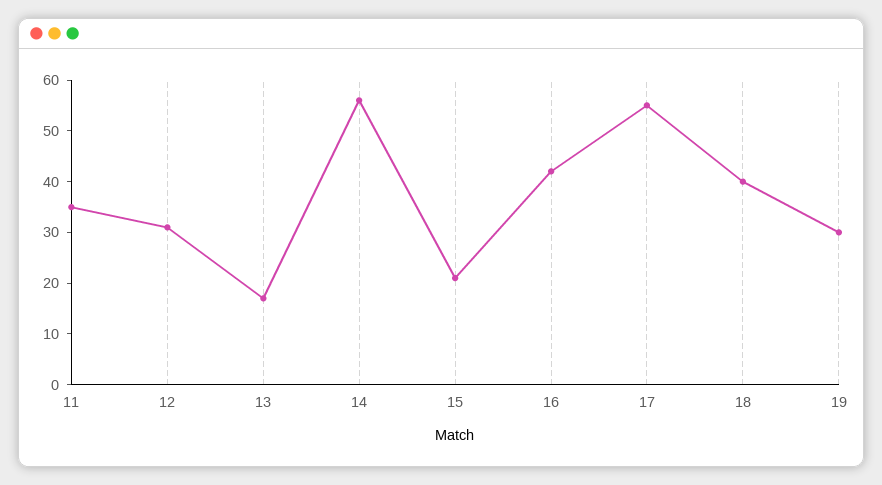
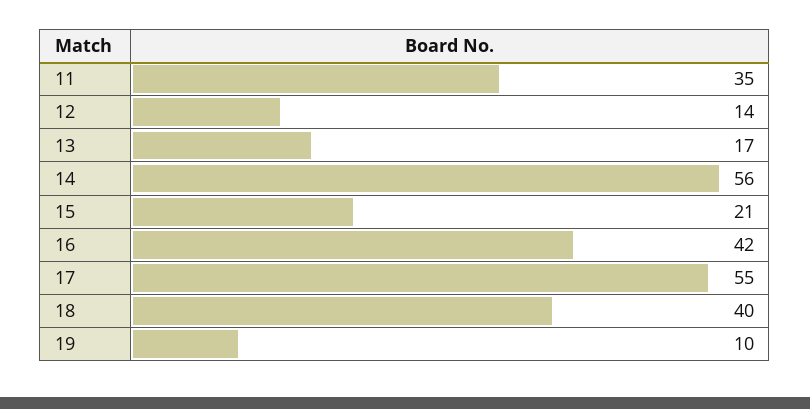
  {
    "11": 35,
-   "12": 30,
+   "12": 14,
    "13": 17,
    "14": 56,
    "15": 21,
    "16": 42,
    "17": 55,
    "18": 40,
-   "19": 30
+   "19": 10
  }

